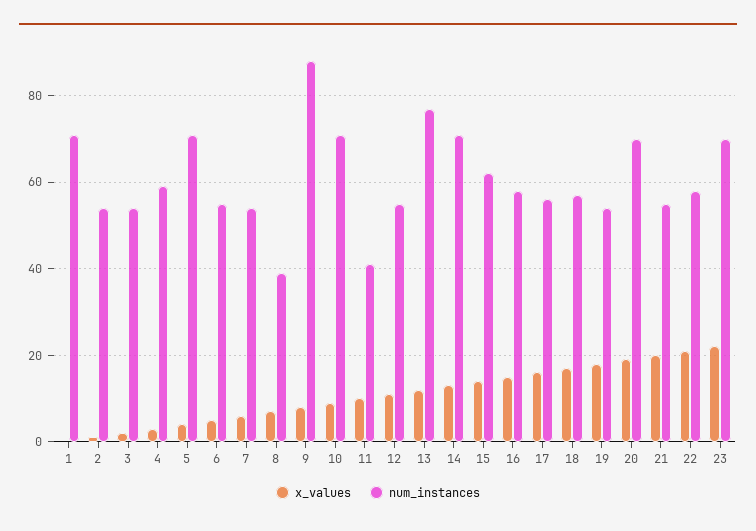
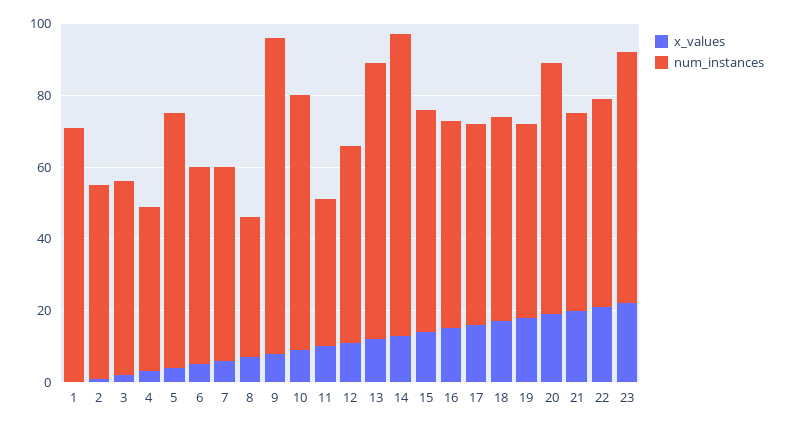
  {
    "x_values": {
      "1": 0,
      "2": 0,
      "3": 0,
      "4": 5,
      "5": 5,
      "6": 5,
      "7": 5,
      "8": 5,
      "9": 10,
      "10": 10,
      "11": 10,
      "12": 10,
      "13": 10,
      "14": 15,
      "15": 15,
      "16": 15,
      "17": 15,
      "18": 15,
      "19": 20,
      "20": 20,
      "21": 20,
      "22": 20,
      "23": 20
    },
    "num_instances": {
      "1": 70,
      "2": 55,
      "3": 55,
-     "4": 60,
+     "4": 45,
      "5": 70,
      "6": 55,
      "7": 55,
      "8": 40,
      "9": 90,
      "10": 70,
      "11": 40,
      "12": 55,
      "13": 75,
-     "14": 70,
+     "14": 85,
      "15": 60,
      "16": 60,
      "17": 55,
      "18": 55,
      "19": 55,
      "20": 70,
      "21": 55,
      "22": 60,
      "23": 70
    }
  }

